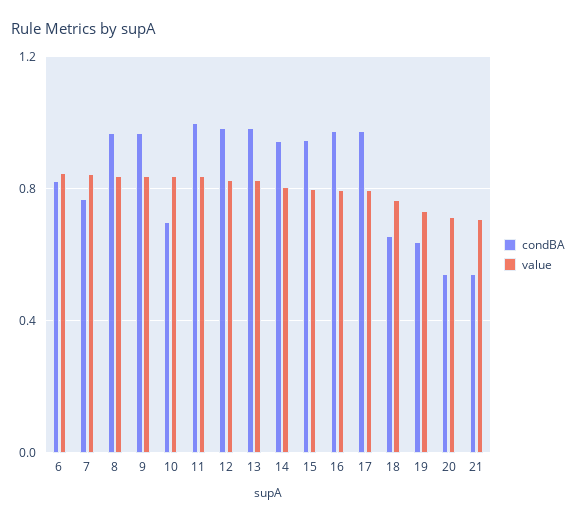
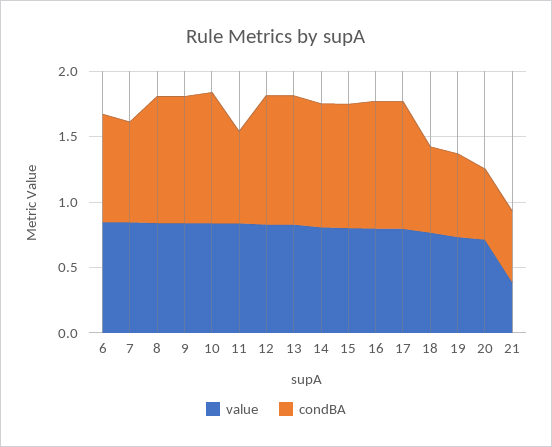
  {
    "condBA": {
      "6": 0.85,
      "7": 0.75,
      "8": 0.95,
      "9": 0.95,
-     "10": 0.7,
+     "10": 1,
-     "11": 1,
+     "11": 0.7,
      "12": 1,
      "13": 1,
      "14": 0.95,
      "15": 0.95,
      "16": 0.95,
      "17": 0.95,
      "18": 0.65,
      "19": 0.65,
      "20": 0.55,
      "21": 0.55
    },
    "value": {
      "6": 0.85,
      "7": 0.85,
      "8": 0.85,
      "9": 0.85,
      "10": 0.85,
      "11": 0.85,
      "12": 0.85,
      "13": 0.85,
      "14": 0.8,
      "15": 0.8,
      "16": 0.8,
      "17": 0.8,
      "18": 0.75,
      "19": 0.75,
      "20": 0.7,
-     "21": 0.7
+     "21": 0.4
    }
  }

